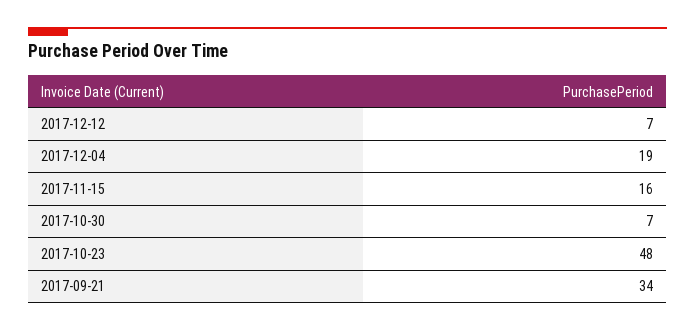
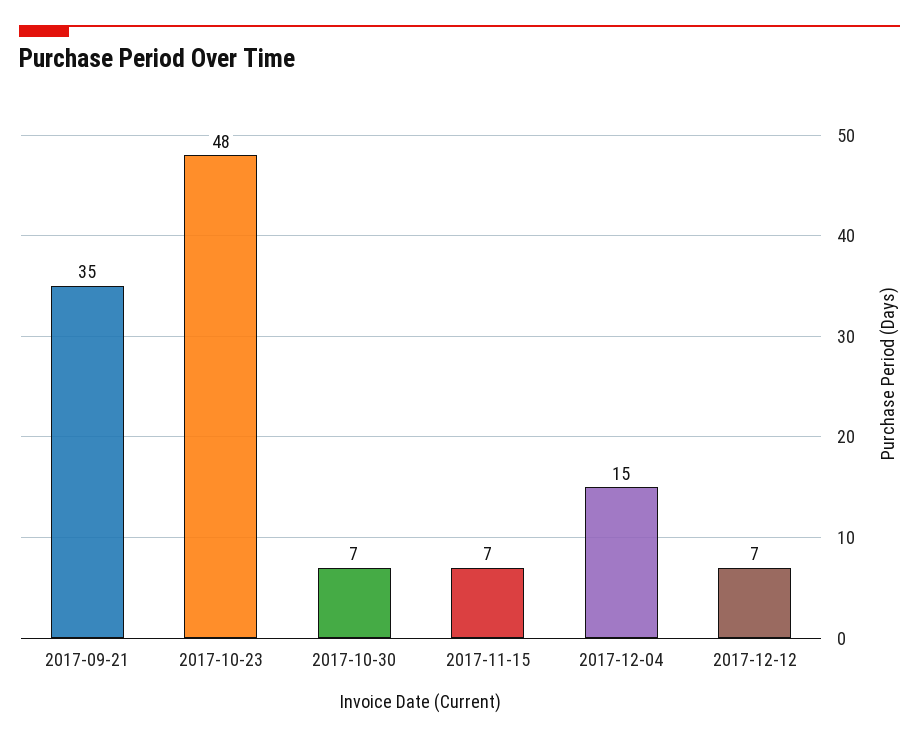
  {
    "2017-12-12": 7,
-   "2017-12-04": 19,
+   "2017-12-04": 15,
-   "2017-11-15": 16,
+   "2017-11-15": 7,
    "2017-10-30": 7,
    "2017-10-23": 48,
-   "2017-09-21": 34
+   "2017-09-21": 35
  }

